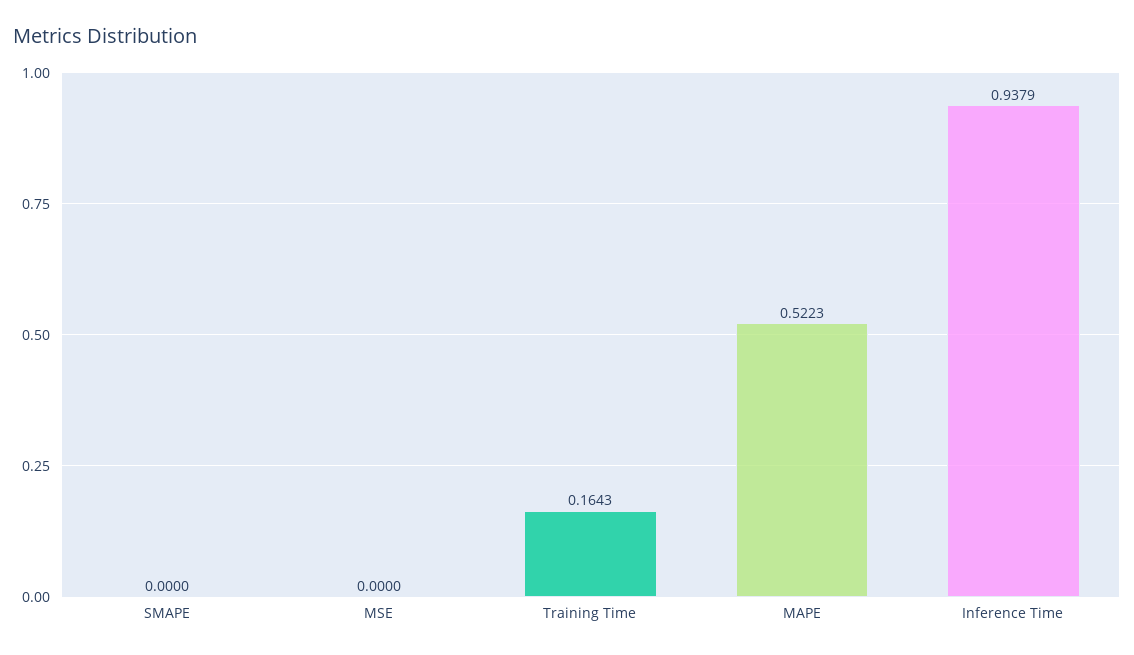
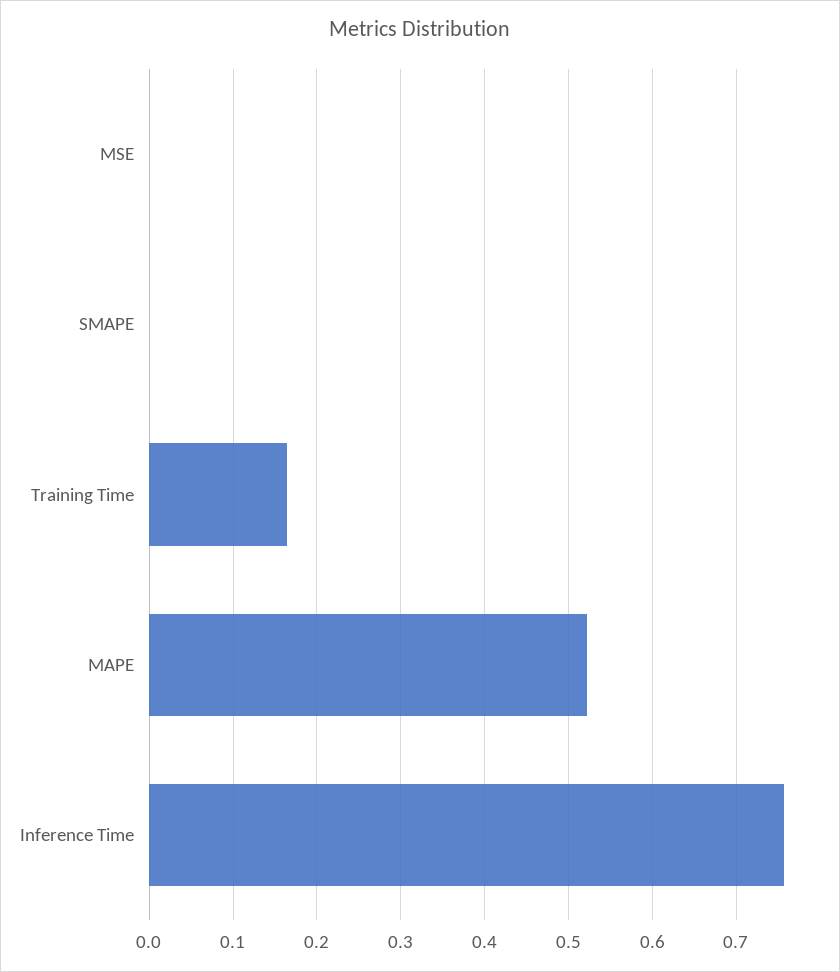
  {
    "SMAPE": 0,
    "MSE": 0,
    "Training Time": 0.1643,
    "MAPE": 0.5223,
-   "Inference Time": 0.9379
+   "Inference Time": 0.76
  }

